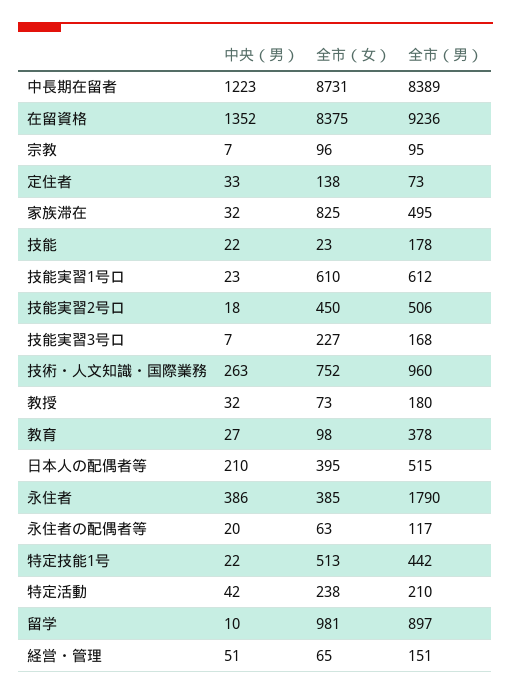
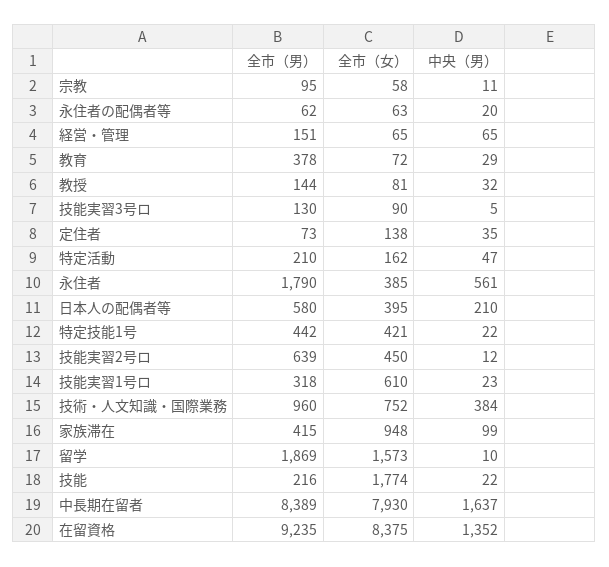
  {
    "中央（男）": {
-     "中長期在留者": 1223,
+     "中長期在留者": 1637,
      "在留資格": 1352,
-     "宗教": 7,
+     "宗教": 11,
-     "定住者": 33,
+     "定住者": 35,
-     "家族滞在": 32,
+     "家族滞在": 99,
      "技能": 22,
      "技能実習1号ロ": 23,
-     "技能実習2号ロ": 18,
+     "技能実習2号ロ": 12,
-     "技能実習3号ロ": 7,
+     "技能実習3号ロ": 5,
-     "技術・人文知識・国際業務": 263,
+     "技術・人文知識・国際業務": 384,
      "教授": 32,
-     "教育": 27,
+     "教育": 29,
      "日本人の配偶者等": 210,
-     "永住者": 386,
+     "永住者": 561,
      "永住者の配偶者等": 20,
      "特定技能1号": 22,
-     "特定活動": 42,
+     "特定活動": 47,
      "留学": 10,
-     "経営・管理": 51
+     "経営・管理": 65
    },
    "全市（女）": {
-     "中長期在留者": 8731,
+     "中長期在留者": 7930,
      "在留資格": 8375,
-     "宗教": 96,
+     "宗教": 58,
      "定住者": 138,
-     "家族滞在": 825,
+     "家族滞在": 948,
-     "技能": 23,
+     "技能": 1774,
      "技能実習1号ロ": 610,
      "技能実習2号ロ": 450,
-     "技能実習3号ロ": 227,
+     "技能実習3号ロ": 90,
      "技術・人文知識・国際業務": 752,
-     "教授": 73,
+     "教授": 81,
-     "教育": 98,
+     "教育": 72,
      "日本人の配偶者等": 395,
      "永住者": 385,
      "永住者の配偶者等": 63,
-     "特定技能1号": 513,
+     "特定技能1号": 421,
-     "特定活動": 238,
+     "特定活動": 162,
-     "留学": 981,
+     "留学": 1573,
      "経営・管理": 65
    },
    "全市（男）": {
      "中長期在留者": 8389,
-     "在留資格": 9236,
+     "在留資格": 9235,
      "宗教": 95,
      "定住者": 73,
-     "家族滞在": 495,
+     "家族滞在": 415,
-     "技能": 178,
+     "技能": 216,
-     "技能実習1号ロ": 612,
+     "技能実習1号ロ": 318,
-     "技能実習2号ロ": 506,
+     "技能実習2号ロ": 639,
-     "技能実習3号ロ": 168,
+     "技能実習3号ロ": 130,
      "技術・人文知識・国際業務": 960,
-     "教授": 180,
+     "教授": 144,
      "教育": 378,
-     "日本人の配偶者等": 515,
+     "日本人の配偶者等": 580,
      "永住者": 1790,
-     "永住者の配偶者等": 117,
+     "永住者の配偶者等": 62,
      "特定技能1号": 442,
      "特定活動": 210,
-     "留学": 897,
+     "留学": 1869,
      "経営・管理": 151
    }
  }

